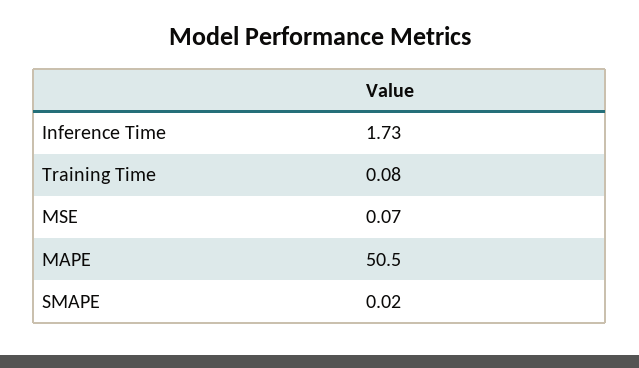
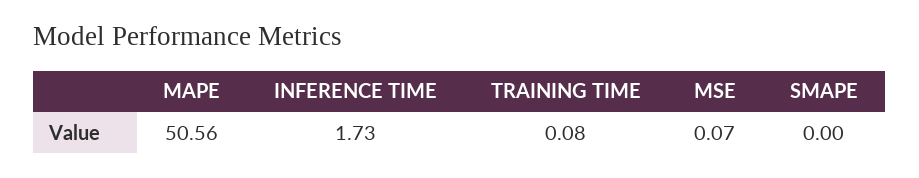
  {
    "Inference Time": 1.73,
    "Training Time": 0.08,
    "MSE": 0.07,
-   "MAPE": 50.5,
+   "MAPE": 50.56,
-   "SMAPE": 0.02
+   "SMAPE": 0
  }

